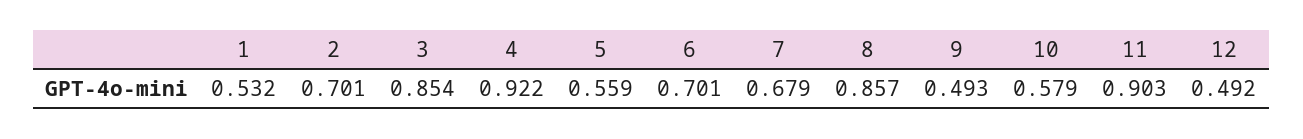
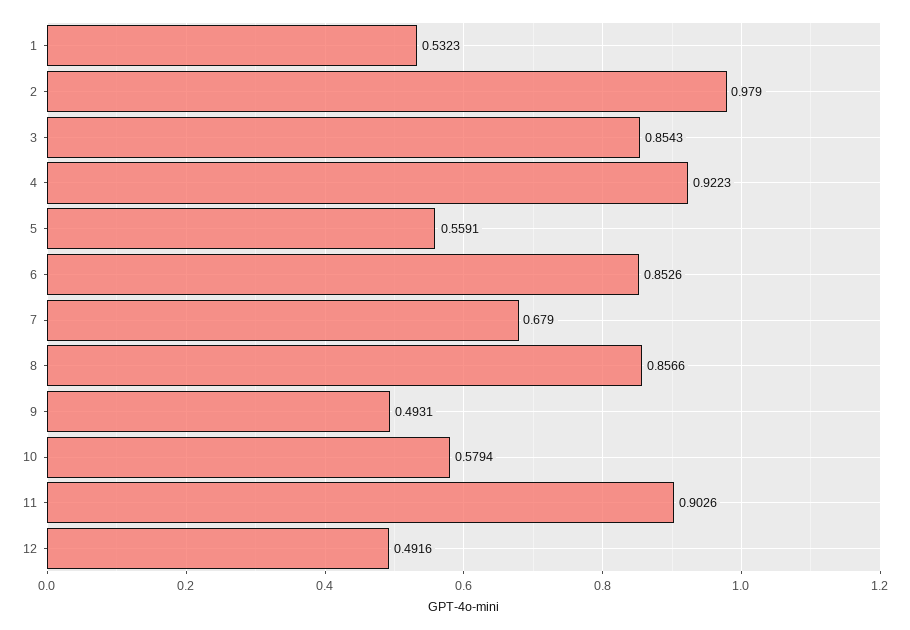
  {
    "1": 0.5323,
-   "2": 0.701,
+   "2": 0.979,
    "3": 0.8543,
    "4": 0.9223,
    "5": 0.5591,
-   "6": 0.701,
+   "6": 0.8526,
    "7": 0.679,
    "8": 0.8566,
    "9": 0.4931,
    "10": 0.5794,
    "11": 0.9026,
    "12": 0.4916
  }

